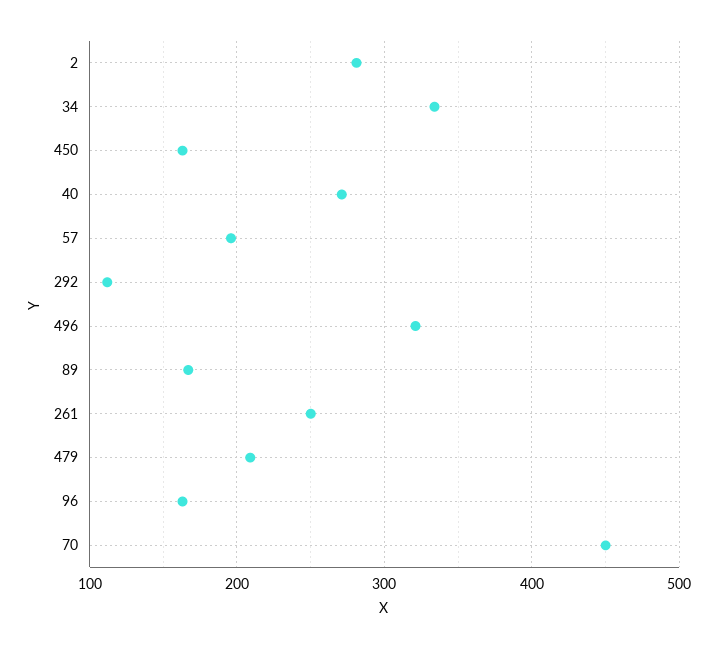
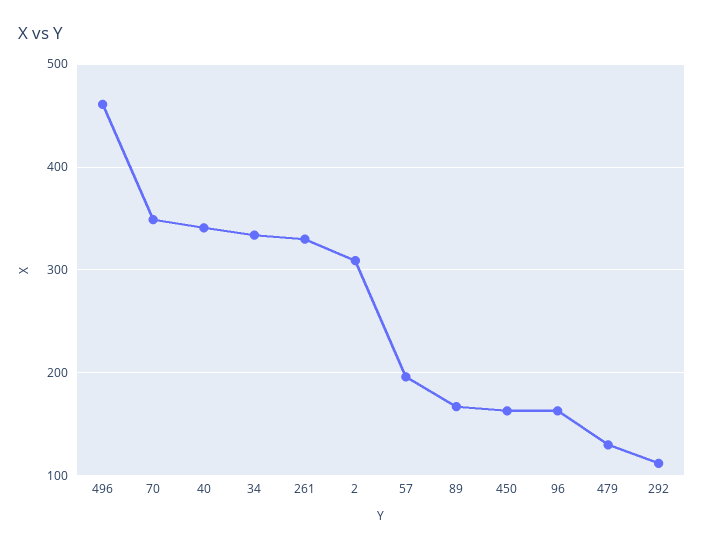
  {
-   "2": 280,
+   "2": 310,
    "34": 330,
    "450": 160,
-   "40": 270,
+   "40": 340,
    "57": 200,
    "292": 110,
-   "496": 320,
+   "496": 460,
    "89": 170,
-   "261": 250,
+   "261": 330,
-   "479": 210,
+   "479": 130,
    "96": 160,
-   "70": 450
+   "70": 350
  }

